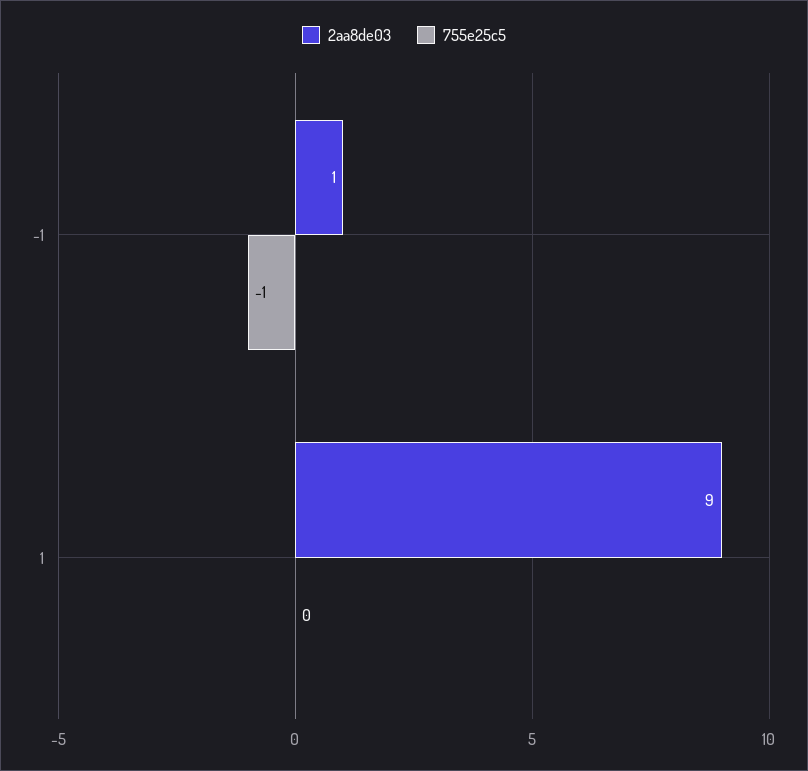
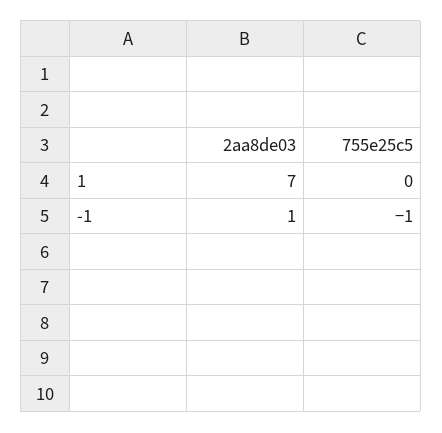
  {
    "2aa8de03": {
      "-1": 1,
-     "1": 9
+     "1": 7
    },
    "755e25c5": {
      "-1": -1,
      "1": 0
    }
  }

